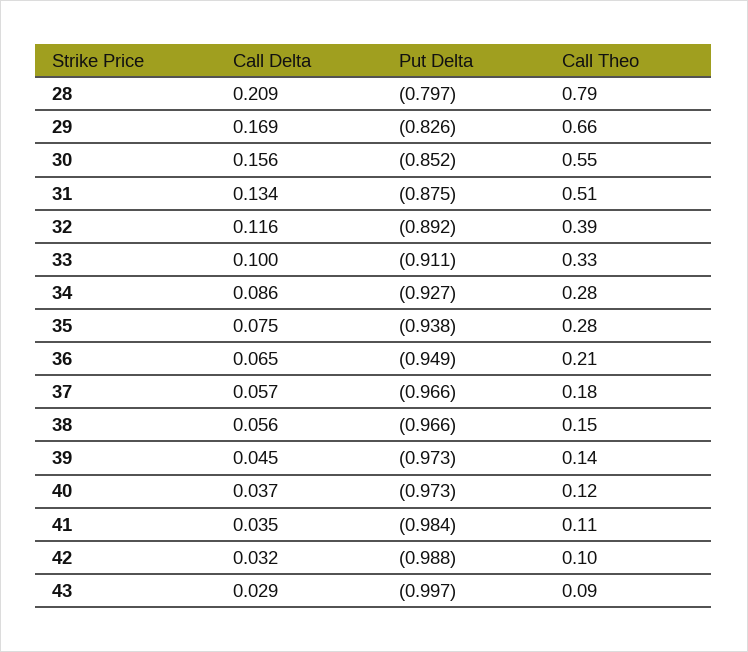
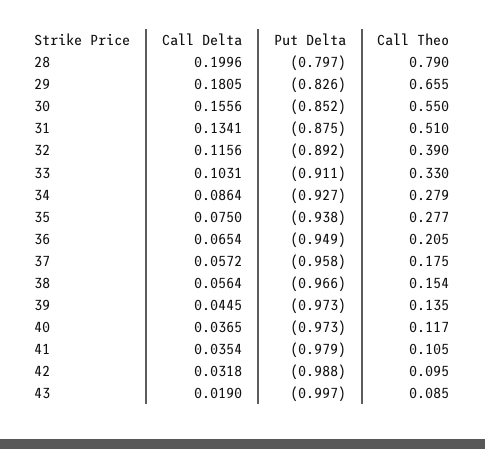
  {
    "Call Delta": {
-     "28": 0.209,
+     "28": 0.1996,
-     "29": 0.169,
+     "29": 0.1805,
      "30": 0.1556,
      "31": 0.1341,
      "32": 0.1156,
-     "33": 0.1,
+     "33": 0.1031,
      "34": 0.0864,
      "35": 0.075,
      "36": 0.0654,
      "37": 0.0572,
      "38": 0.0564,
      "39": 0.0445,
      "40": 0.0365,
      "41": 0.0354,
      "42": 0.0318,
-     "43": 0.029
+     "43": 0.019
    },
    "Put Delta": {
      "28": -0.797,
      "29": -0.826,
      "30": -0.852,
      "31": -0.875,
      "32": -0.892,
      "33": -0.911,
      "34": -0.927,
      "35": -0.938,
      "36": -0.949,
-     "37": -0.966,
+     "37": -0.958,
      "38": -0.966,
      "39": -0.973,
      "40": -0.973,
-     "41": -0.984,
+     "41": -0.979,
      "42": -0.988,
      "43": -0.997
    },
    "Call Theo": {
      "28": 0.79,
      "29": 0.655,
      "30": 0.55,
      "31": 0.51,
      "32": 0.39,
      "33": 0.33,
      "34": 0.279,
      "35": 0.277,
      "36": 0.205,
      "37": 0.175,
      "38": 0.154,
      "39": 0.135,
      "40": 0.117,
      "41": 0.105,
      "42": 0.095,
      "43": 0.085
    }
  }

